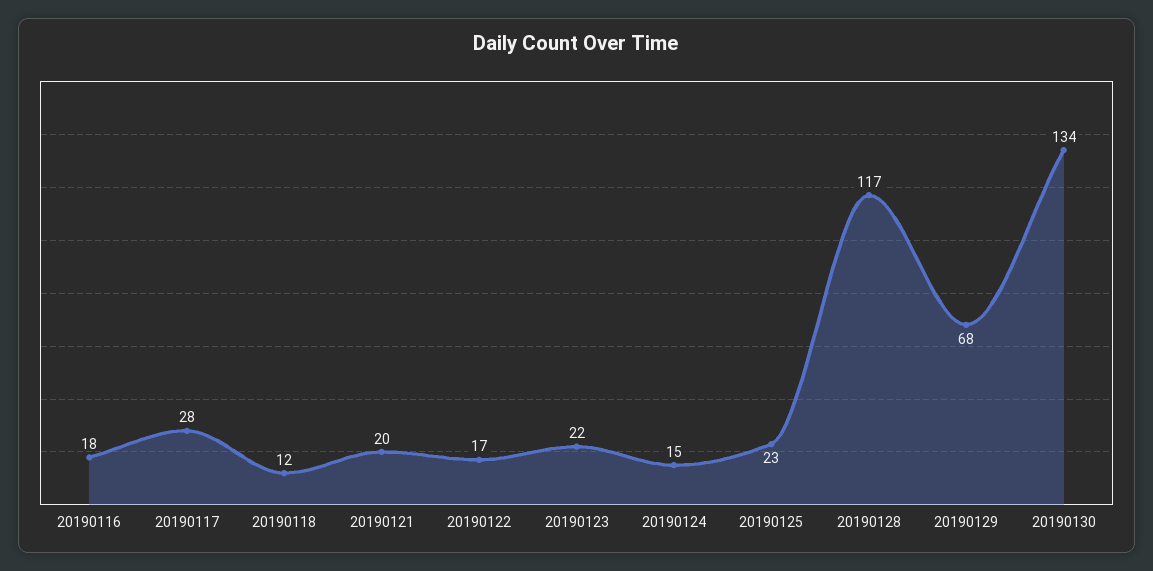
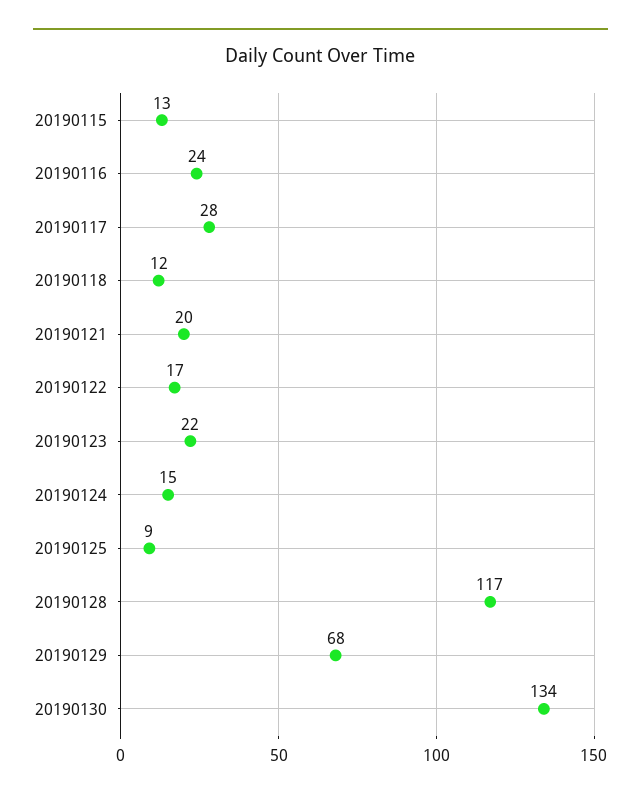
  {
-   "20190116": 18,
+   "20190116": 24,
    "20190117": 28,
    "20190118": 12,
    "20190121": 20,
    "20190122": 17,
    "20190123": 22,
    "20190124": 15,
-   "20190125": 23,
+   "20190125": 9,
    "20190128": 117,
    "20190129": 68,
-   "20190130": 134
+   "20190130": 134,
+   "20190115": 13
  }

